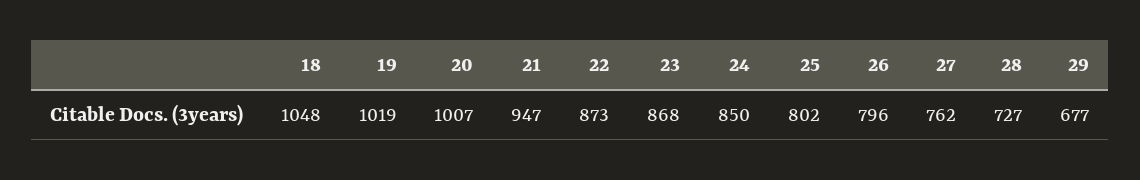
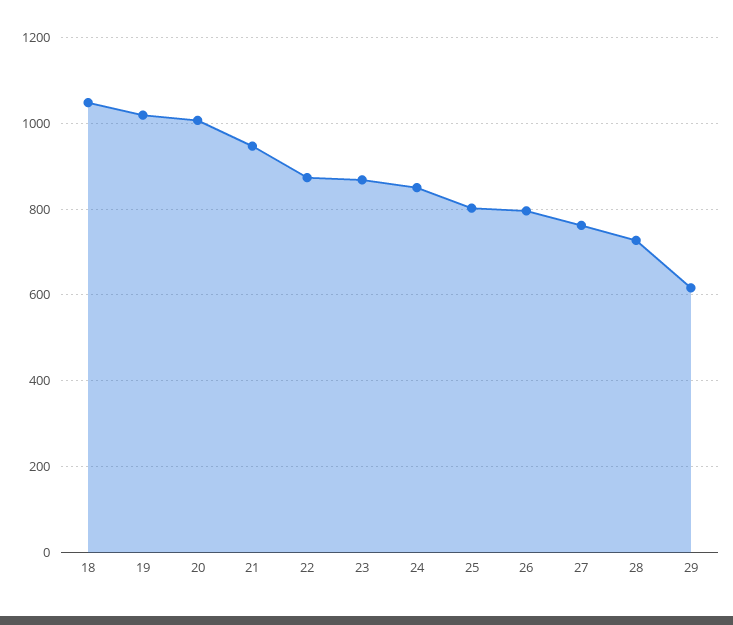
  {
    "18": 1048,
    "19": 1019,
    "20": 1007,
    "21": 947,
    "22": 873,
    "23": 868,
    "24": 850,
    "25": 802,
    "26": 796,
    "27": 762,
    "28": 727,
-   "29": 677
+   "29": 620
  }

